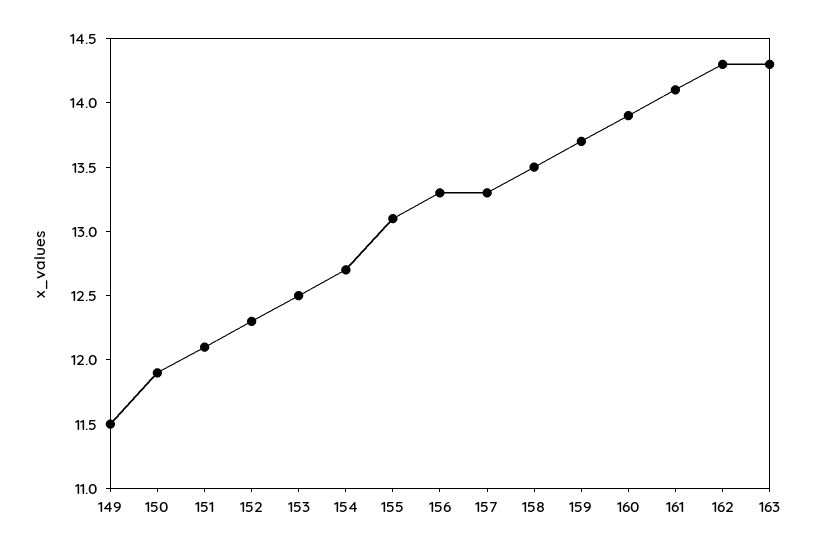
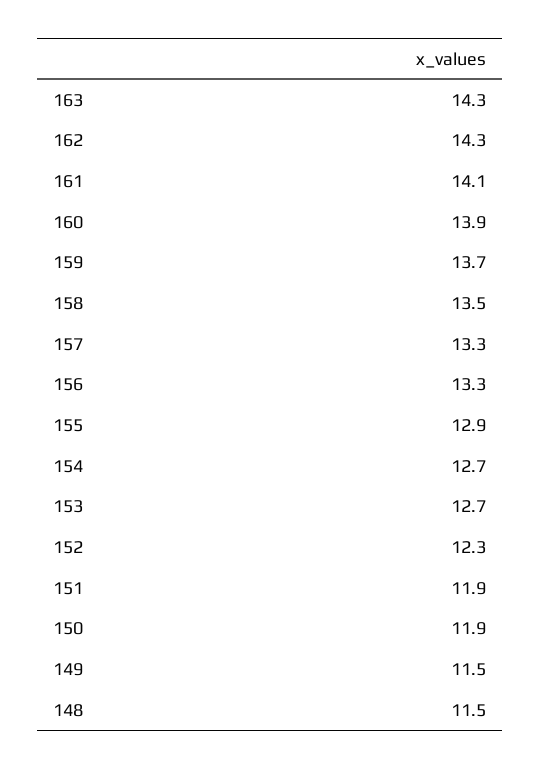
  {
    "149": 11.5,
    "150": 11.9,
-   "151": 12.1,
+   "151": 11.9,
    "152": 12.3,
-   "153": 12.5,
+   "153": 12.7,
    "154": 12.7,
-   "155": 13.1,
+   "155": 12.9,
    "156": 13.3,
    "157": 13.3,
    "158": 13.5,
    "159": 13.7,
    "160": 13.9,
    "161": 14.1,
    "162": 14.3,
-   "163": 14.3
+   "163": 14.3,
+   "148": 11.5
  }

